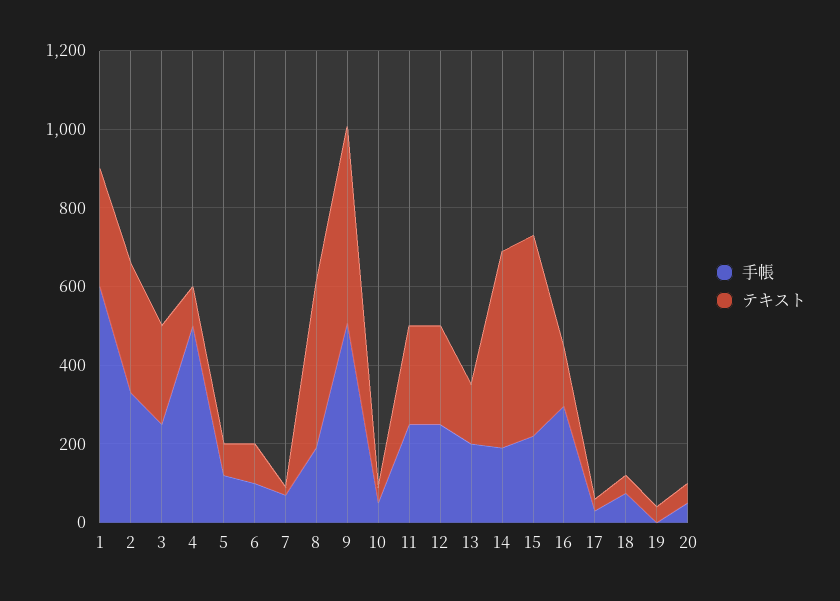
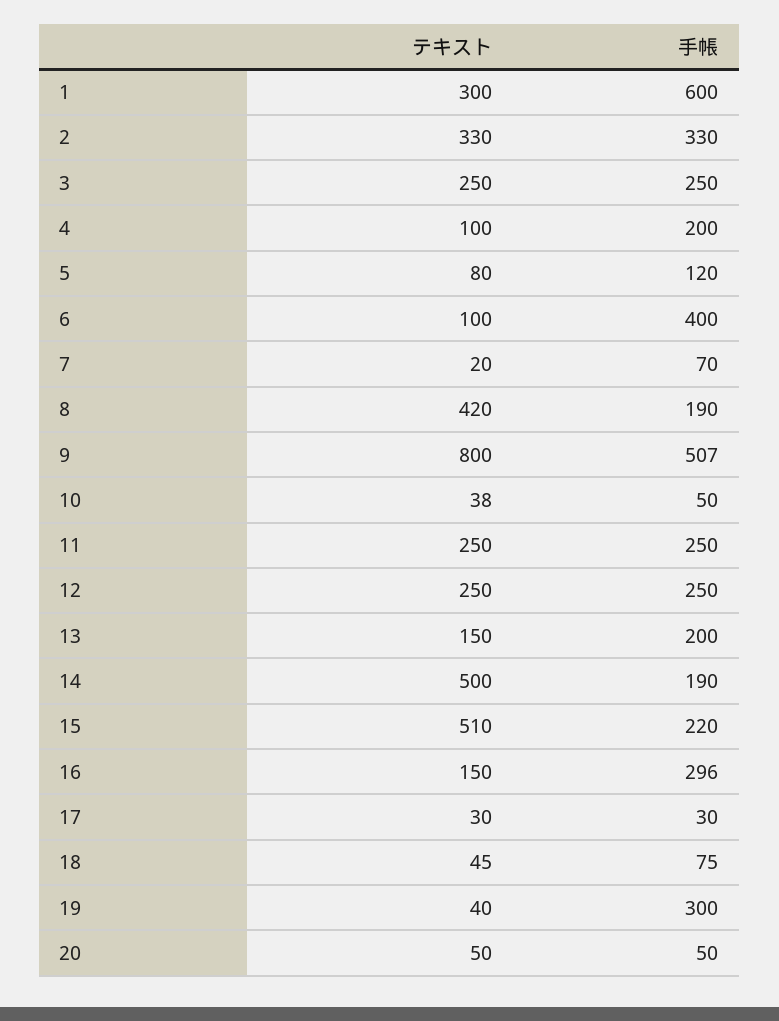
  {
    "手帳": {
      "1": 600,
      "2": 330,
      "3": 250,
-     "4": 500,
+     "4": 200,
      "5": 120,
-     "6": 100,
+     "6": 400,
      "7": 70,
      "8": 190,
      "9": 507,
      "10": 50,
      "11": 250,
      "12": 250,
      "13": 200,
      "14": 190,
      "15": 220,
      "16": 296,
      "17": 30,
      "18": 75,
-     "19": 0,
+     "19": 300,
      "20": 50
    },
    "テキスト": {
      "1": 300,
      "2": 330,
      "3": 250,
      "4": 100,
      "5": 80,
      "6": 100,
      "7": 20,
      "8": 420,
-     "9": 500,
+     "9": 800,
      "10": 38,
      "11": 250,
      "12": 250,
      "13": 150,
      "14": 500,
      "15": 510,
      "16": 150,
      "17": 30,
      "18": 45,
      "19": 40,
      "20": 50
    }
  }

